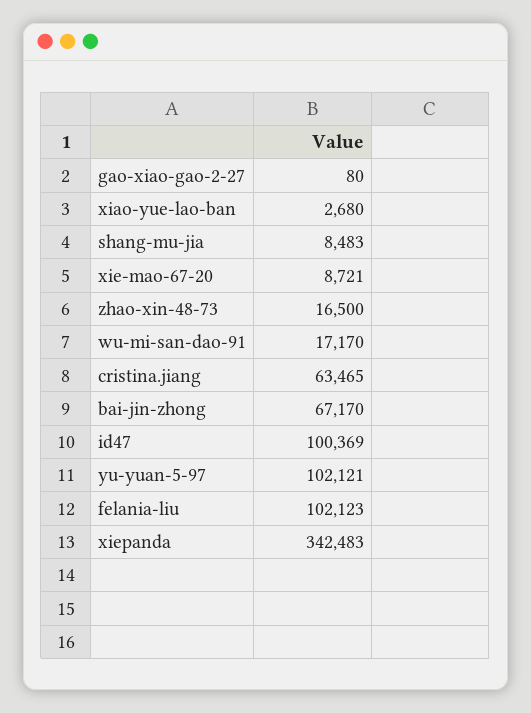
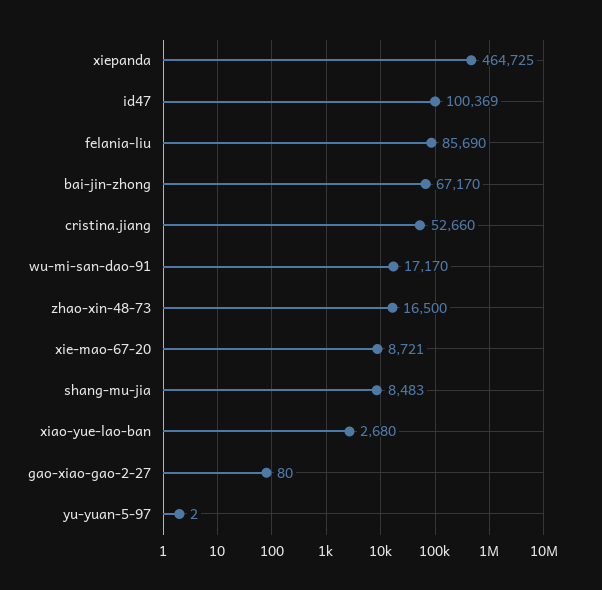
  {
    "gao-xiao-gao-2-27": 80,
    "xiao-yue-lao-ban": 2680,
    "shang-mu-jia": 8483,
    "xie-mao-67-20": 8721,
    "zhao-xin-48-73": 16500,
    "wu-mi-san-dao-91": 17170,
-   "cristina.jiang": 63465,
+   "cristina.jiang": 52660,
    "bai-jin-zhong": 67170,
    "id47": 100369,
-   "yu-yuan-5-97": 102121,
+   "yu-yuan-5-97": 2,
-   "felania-liu": 102123,
+   "felania-liu": 85690,
-   "xiepanda": 342483
+   "xiepanda": 464725
  }

